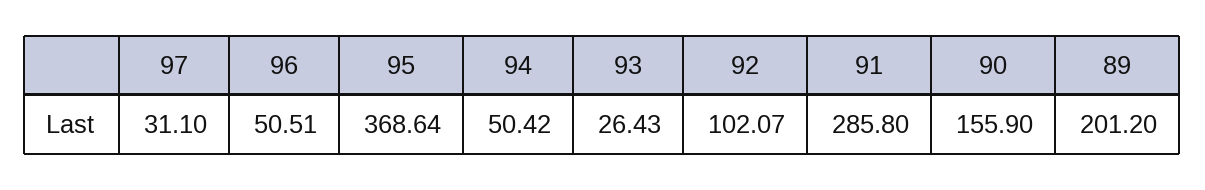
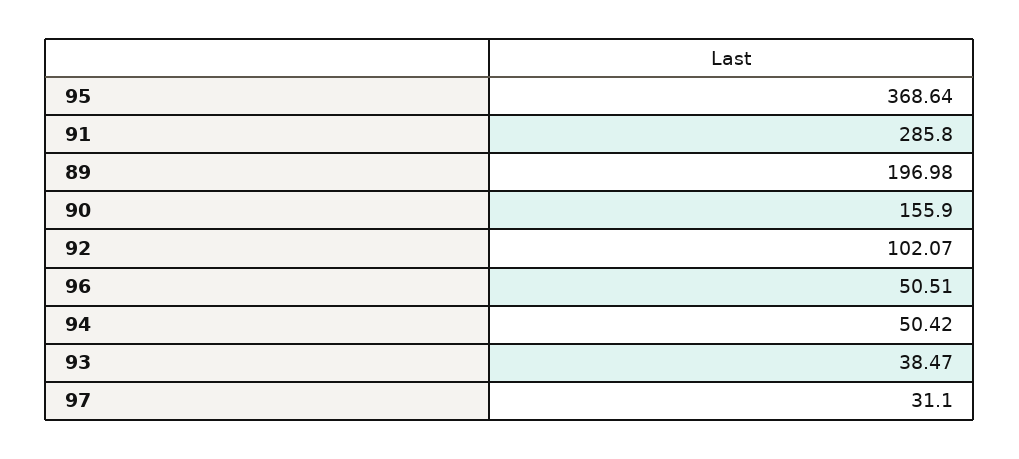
  {
    "97": 31.1,
    "96": 50.51,
    "95": 368.64,
    "94": 50.42,
-   "93": 26.43,
+   "93": 38.47,
    "92": 102.07,
    "91": 285.8,
    "90": 155.9,
-   "89": 201.2
+   "89": 196.98
  }

